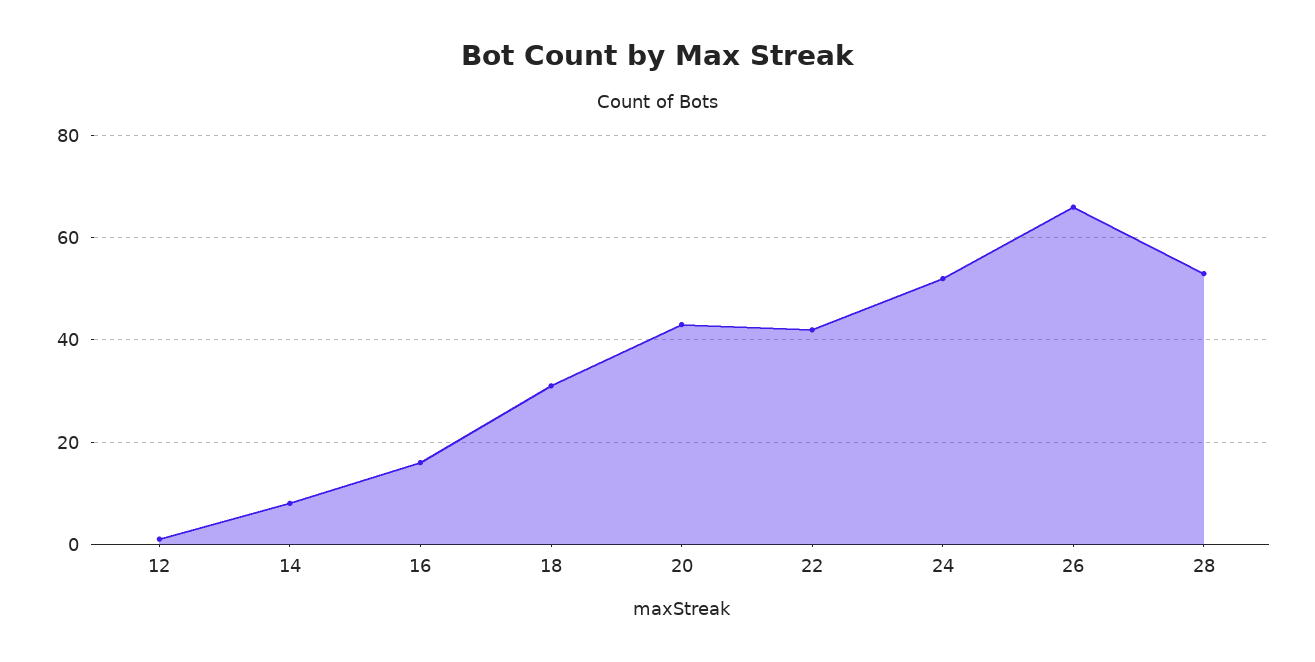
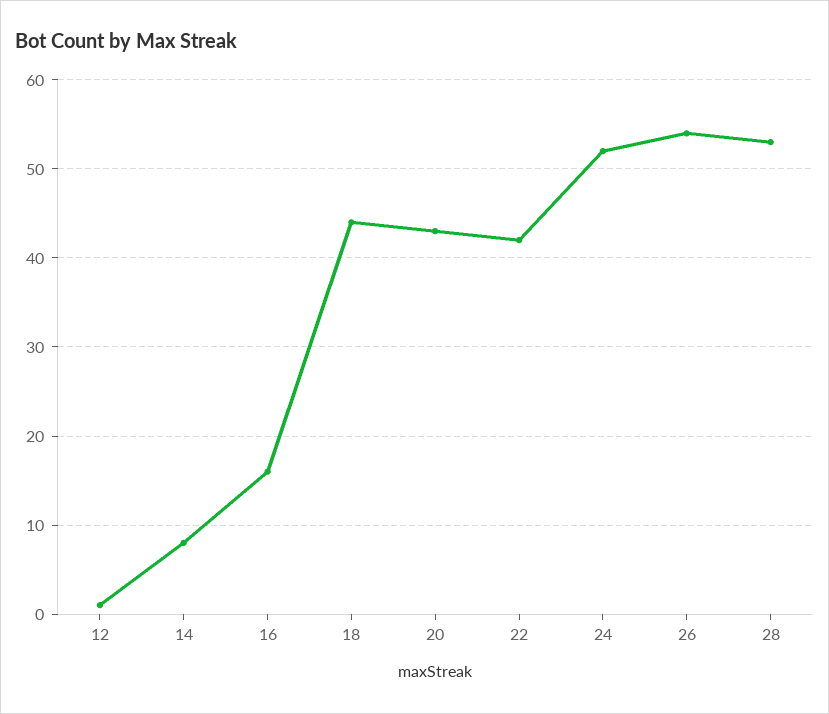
  {
    "12": 1,
    "14": 8,
    "16": 16,
-   "18": 30,
+   "18": 44,
    "20": 43,
    "22": 42,
    "24": 52,
-   "26": 65,
+   "26": 54,
    "28": 53
  }

